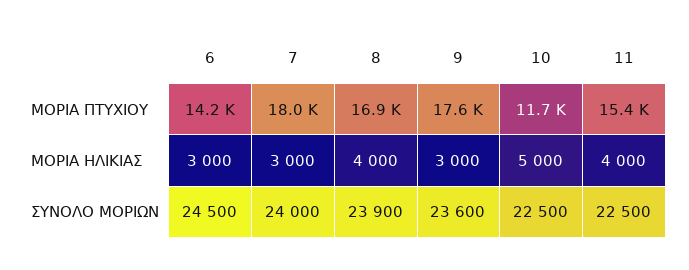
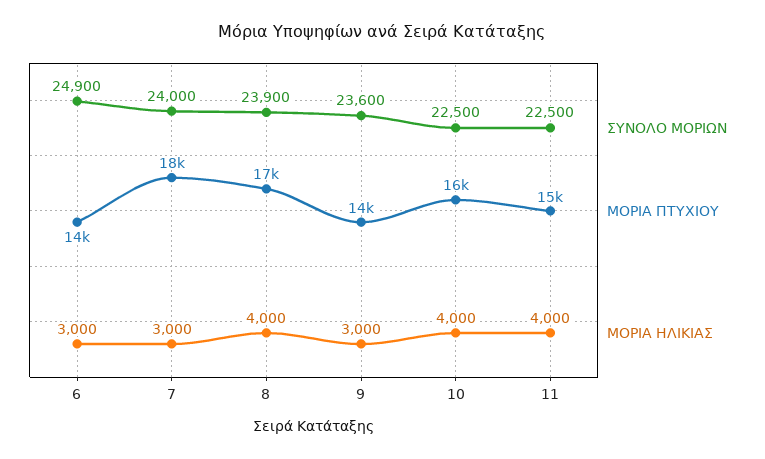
  {
    "ΜΟΡΙΑ ΠΤΥΧΙΟΥ": {
      "6": 14200,
      "7": 18000,
      "8": 16900,
-     "9": 17600,
+     "9": 14000,
-     "10": 11700,
+     "10": 16000,
      "11": 15400
    },
    "ΜΟΡΙΑ ΗΛΙΚΙΑΣ": {
      "6": 3000,
      "7": 3000,
      "8": 4000,
      "9": 3000,
-     "10": 5000,
+     "10": 4000,
      "11": 4000
    },
    "ΣΥΝΟΛΟ ΜΟΡΙΩΝ": {
-     "6": 24500,
+     "6": 24900,
      "7": 24000,
      "8": 23900,
      "9": 23600,
      "10": 22500,
      "11": 22500
    }
  }

